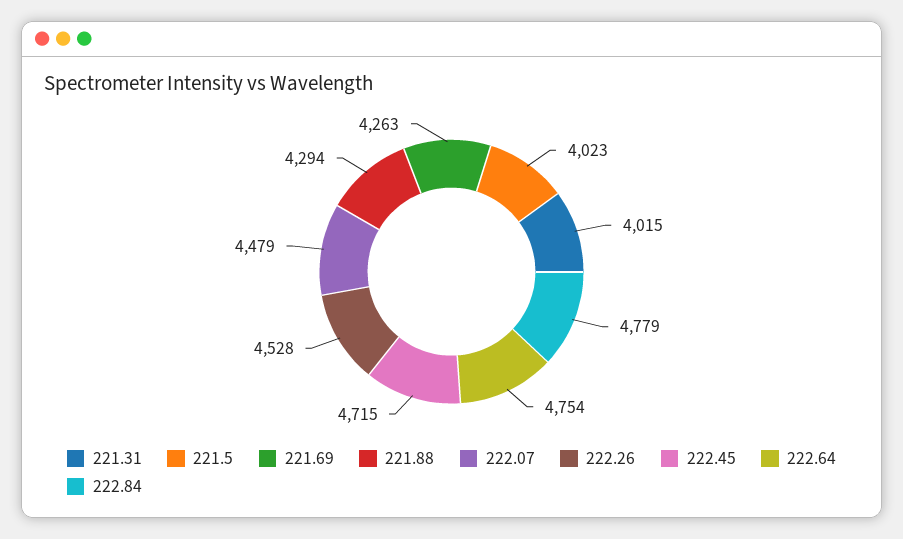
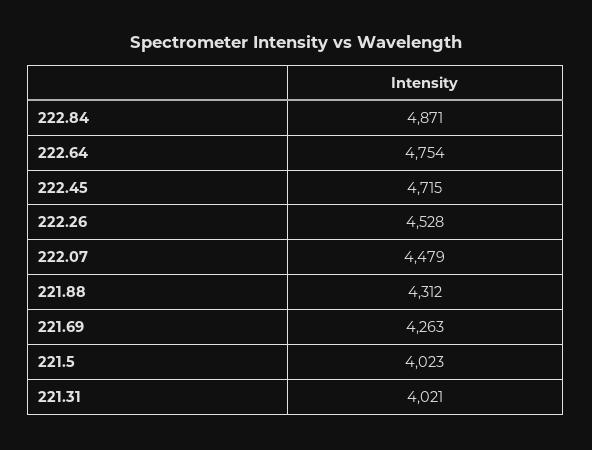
  {
-   "221.31": 4015,
+   "221.31": 4021,
    "221.5": 4023,
    "221.69": 4263,
-   "221.88": 4294,
+   "221.88": 4312,
    "222.07": 4479,
    "222.26": 4528,
    "222.45": 4715,
    "222.64": 4754,
-   "222.84": 4779
+   "222.84": 4871
  }

